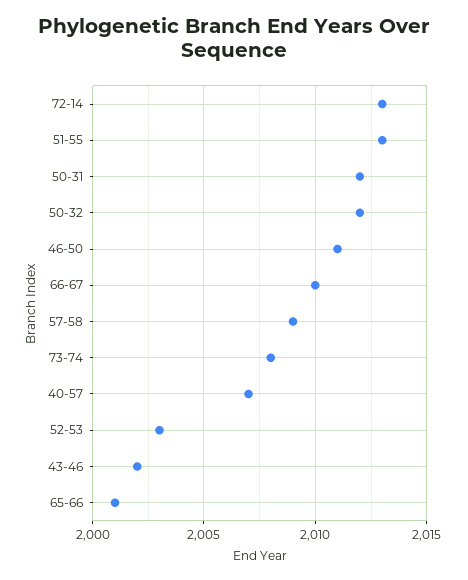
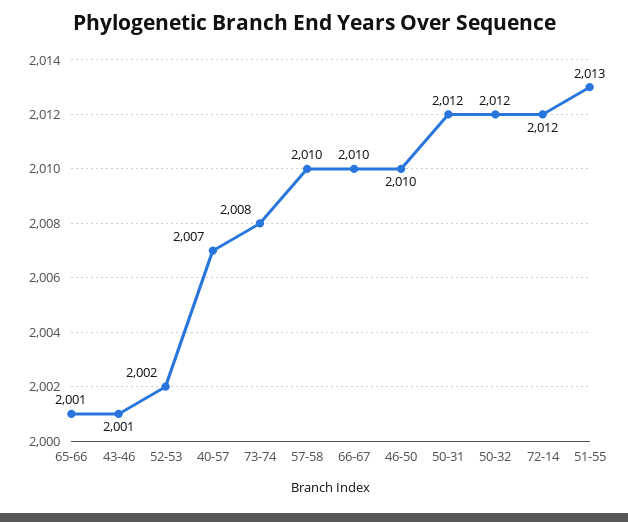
  {
-   "72-14": 2013,
+   "72-14": 2012,
    "51-55": 2013,
    "50-31": 2012,
    "50-32": 2012,
-   "46-50": 2011,
+   "46-50": 2010,
    "66-67": 2010,
-   "57-58": 2009,
+   "57-58": 2010,
    "73-74": 2008,
    "40-57": 2007,
-   "52-53": 2003,
+   "52-53": 2002,
-   "43-46": 2002,
+   "43-46": 2001,
    "65-66": 2001
  }

